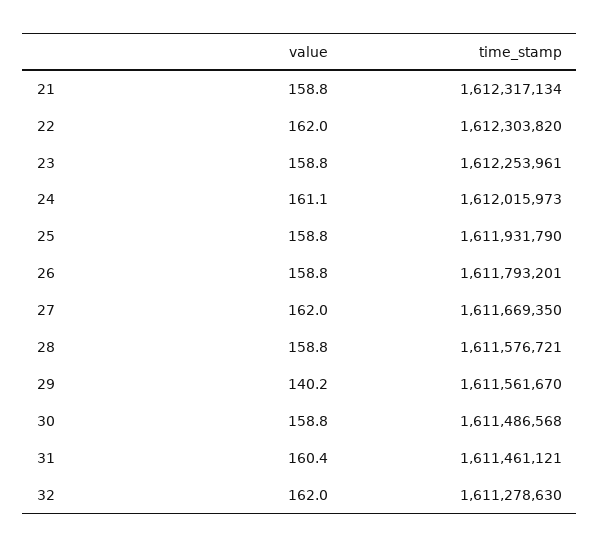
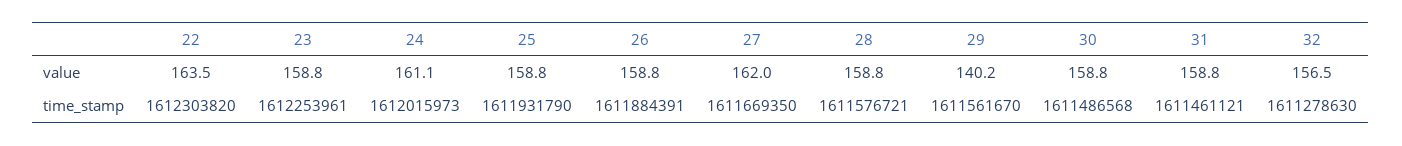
  {
    "value": {
-     "21": 158.8,
-     "22": 162,
+     "22": 163.5,
      "23": 158.8,
      "24": 161.1,
      "25": 158.8,
      "26": 158.8,
      "27": 162,
      "28": 158.8,
      "29": 140.2,
      "30": 158.8,
-     "31": 160.4,
+     "31": 158.8,
-     "32": 162
+     "32": 156.5
    },
    "time_stamp": {
-     "21": 1612317134,
      "22": 1612303820,
      "23": 1612253961,
      "24": 1612015973,
      "25": 1611931790,
-     "26": 1611793201,
+     "26": 1611884391,
      "27": 1611669350,
      "28": 1611576721,
      "29": 1611561670,
      "30": 1611486568,
      "31": 1611461121,
      "32": 1611278630
    }
  }

